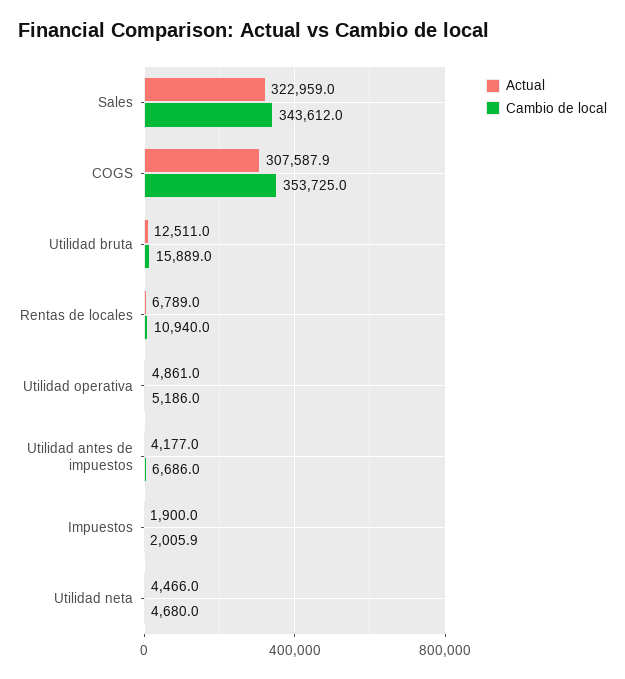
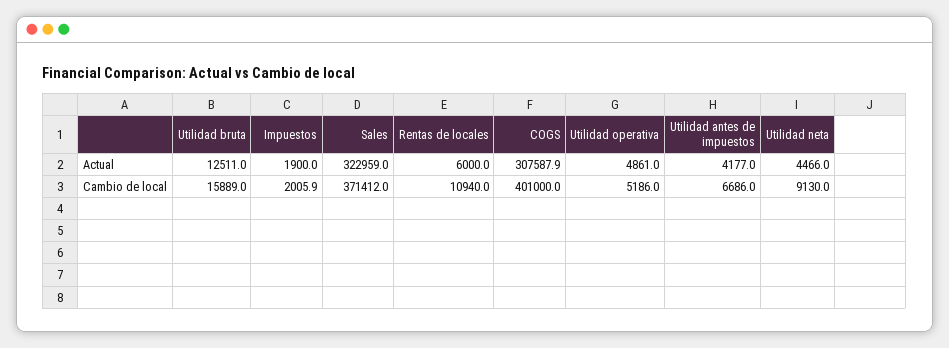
  {
    "Actual": {
      "Sales": 322959,
      "COGS": 307587.9,
      "Utilidad bruta": 12511,
-     "Rentas de locales": 6789,
+     "Rentas de locales": 6000,
      "Utilidad operativa": 4861,
      "Utilidad antes de impuestos": 4177,
      "Impuestos": 1900,
      "Utilidad neta": 4466
    },
    "Cambio de local": {
-     "Sales": 343612,
+     "Sales": 371412,
-     "COGS": 353725,
+     "COGS": 401000,
      "Utilidad bruta": 15889,
      "Rentas de locales": 10940,
      "Utilidad operativa": 5186,
      "Utilidad antes de impuestos": 6686,
      "Impuestos": 2005.9,
-     "Utilidad neta": 4680
+     "Utilidad neta": 9130
    }
  }

